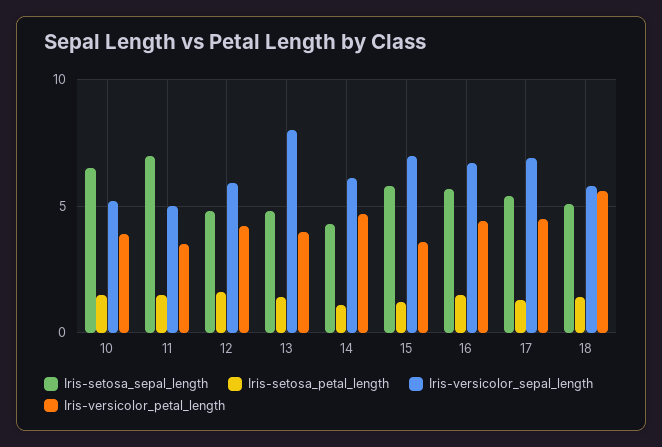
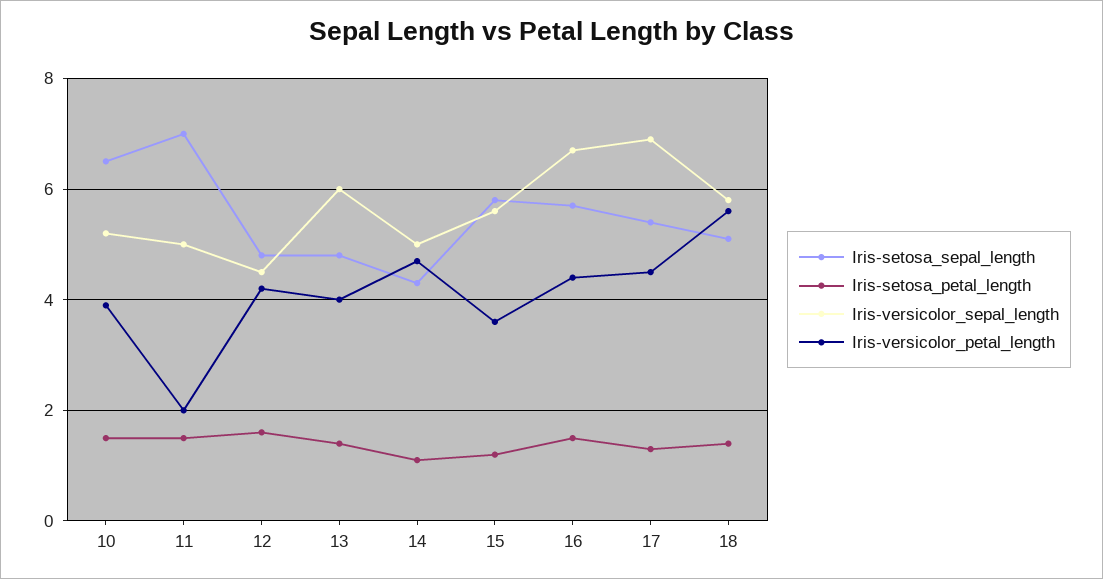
  {
    "Iris-setosa_sepal_length": {
      "10": 6.5,
      "11": 7,
      "12": 5,
      "13": 5,
      "14": 4.5,
      "15": 6,
      "16": 5.5,
      "17": 5.5,
      "18": 5
    },
    "Iris-setosa_petal_length": {
      "10": 1.5,
      "11": 1.5,
      "12": 1.5,
      "13": 1.5,
      "14": 1,
      "15": 1,
      "16": 1.5,
      "17": 1.5,
      "18": 1.5
    },
    "Iris-versicolor_sepal_length": {
      "10": 5,
      "11": 5,
-     "12": 6,
+     "12": 4.5,
-     "13": 8,
+     "13": 6,
-     "14": 6,
+     "14": 5,
-     "15": 7,
+     "15": 5.5,
      "16": 6.5,
      "17": 7,
      "18": 6
    },
    "Iris-versicolor_petal_length": {
      "10": 4,
-     "11": 3.5,
+     "11": 2,
      "12": 4,
      "13": 4,
      "14": 4.5,
      "15": 3.5,
      "16": 4.5,
      "17": 4.5,
      "18": 5.5
    }
  }

